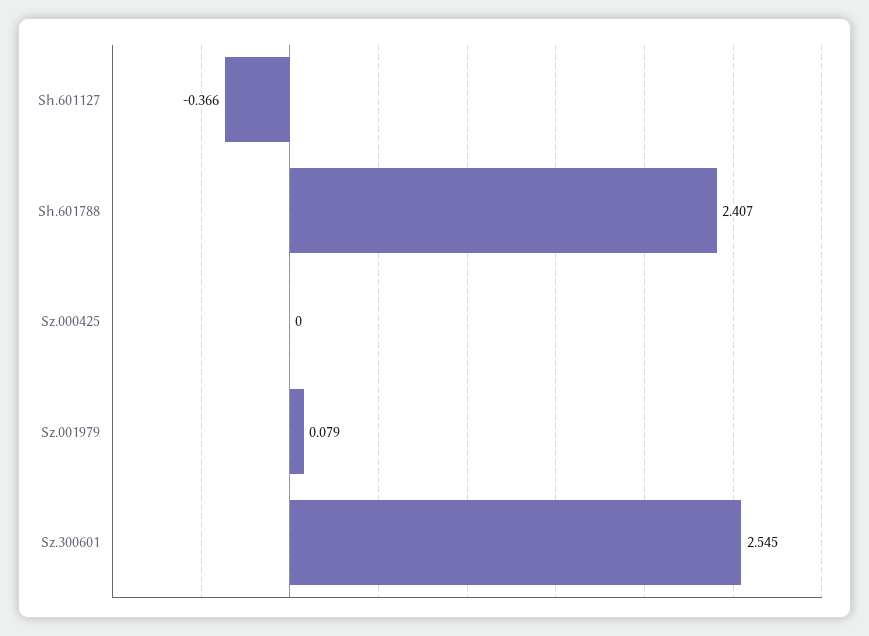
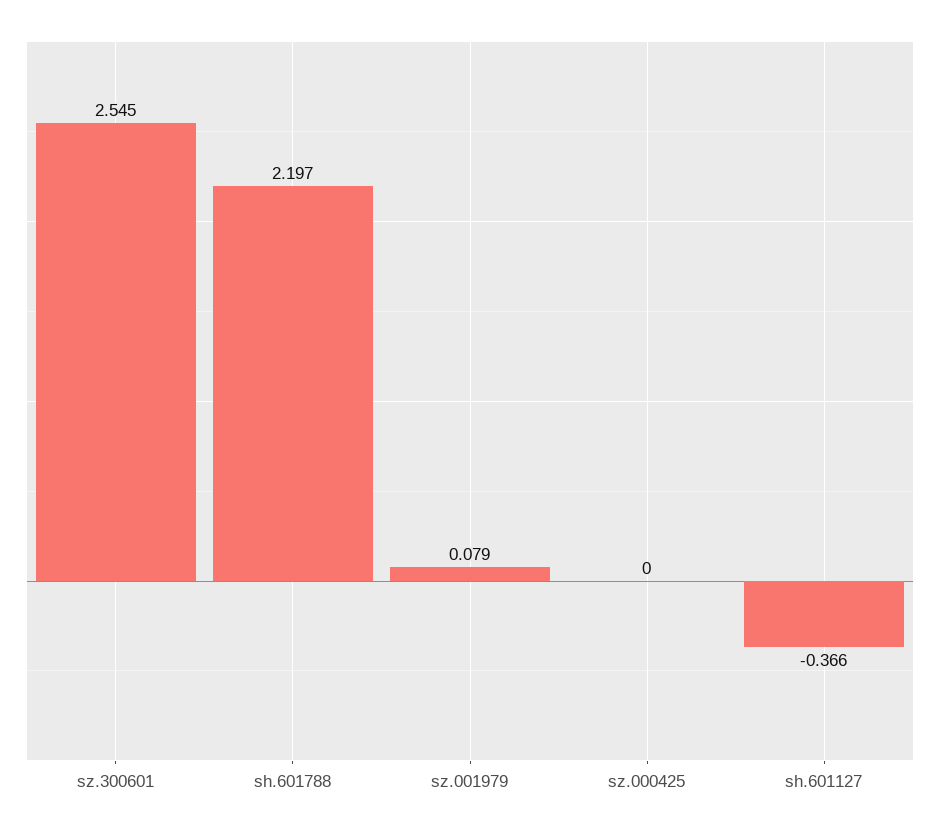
  {
    "Sh.601127": -0.366,
-   "Sh.601788": 2.407,
+   "Sh.601788": 2.197,
    "Sz.000425": 0,
    "Sz.001979": 0.079,
    "Sz.300601": 2.545
  }

